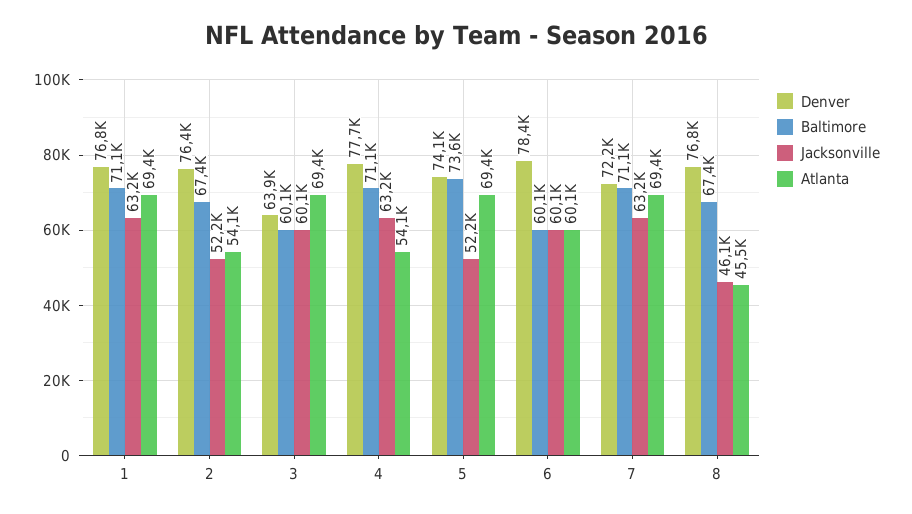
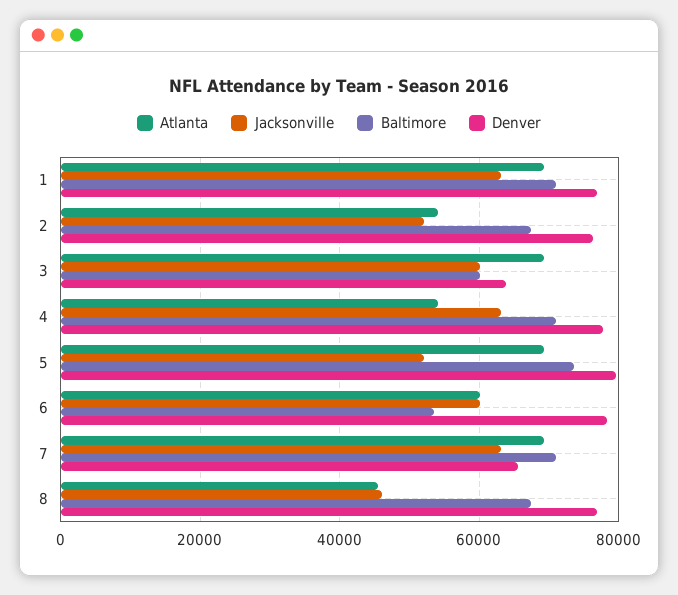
  {
    "Denver": {
      "1": 76800,
      "2": 76400,
      "3": 63900,
      "4": 77700,
-     "5": 74100,
+     "5": 80000,
      "6": 78400,
-     "7": 72200,
+     "7": 66000,
      "8": 76800
    },
    "Baltimore": {
      "1": 71100,
      "2": 67400,
      "3": 60100,
      "4": 71100,
      "5": 73600,
-     "6": 60100,
+     "6": 54000,
      "7": 71100,
      "8": 67400
    },
    "Jacksonville": {
      "1": 63200,
      "2": 52200,
      "3": 60100,
      "4": 63200,
      "5": 52200,
      "6": 60100,
      "7": 63200,
      "8": 46100
    },
    "Atlanta": {
      "1": 69400,
      "2": 54100,
      "3": 69400,
      "4": 54100,
      "5": 69400,
      "6": 60100,
      "7": 69400,
      "8": 45500
    }
  }

